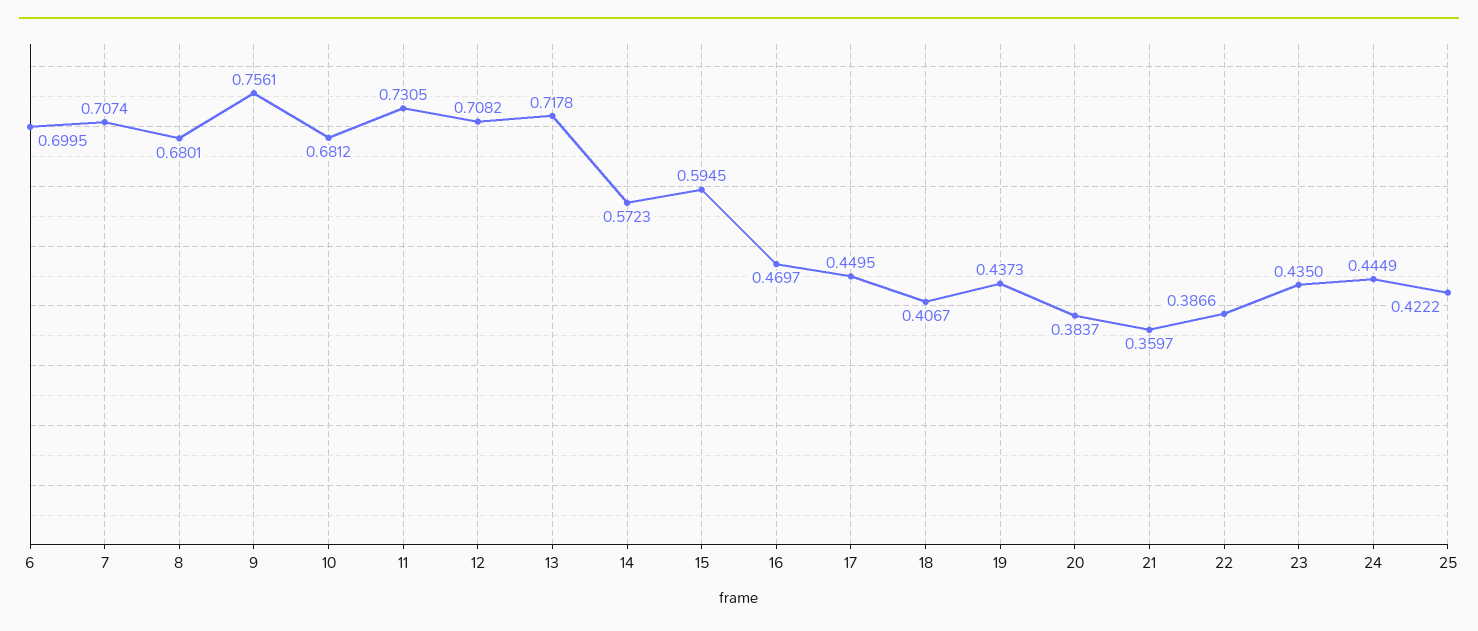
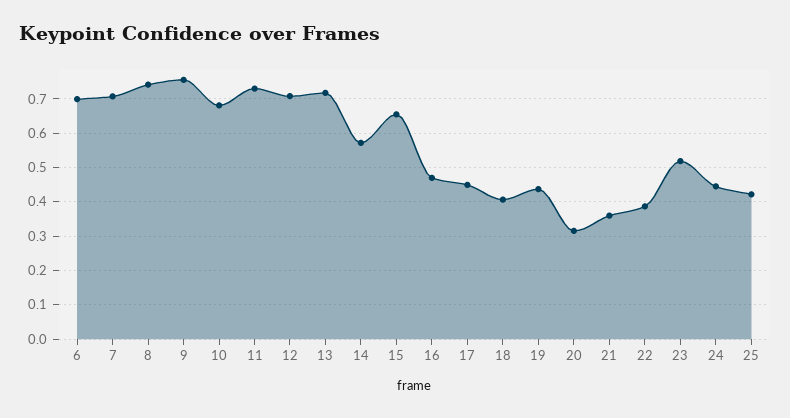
  {
    "6": 0.6995,
    "7": 0.7074,
-   "8": 0.6801,
+   "8": 0.74,
    "9": 0.7561,
    "10": 0.6812,
    "11": 0.7305,
    "12": 0.7082,
    "13": 0.7178,
    "14": 0.5723,
-   "15": 0.5945,
+   "15": 0.66,
    "16": 0.4697,
    "17": 0.4495,
    "18": 0.4067,
    "19": 0.4373,
-   "20": 0.3837,
+   "20": 0.32,
    "21": 0.3597,
    "22": 0.3866,
-   "23": 0.435,
+   "23": 0.52,
    "24": 0.4449,
    "25": 0.4222
  }

